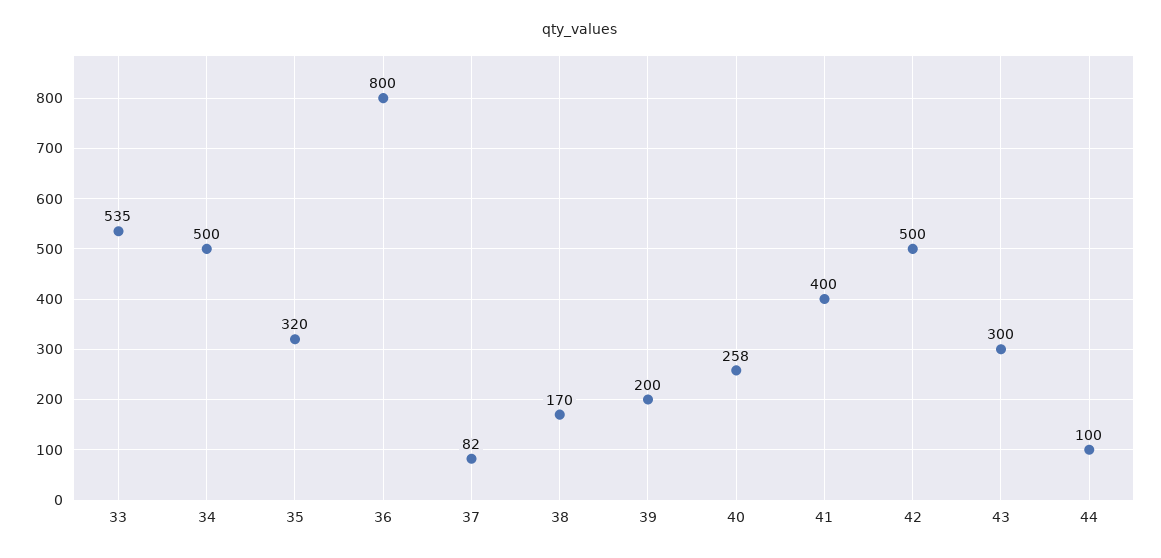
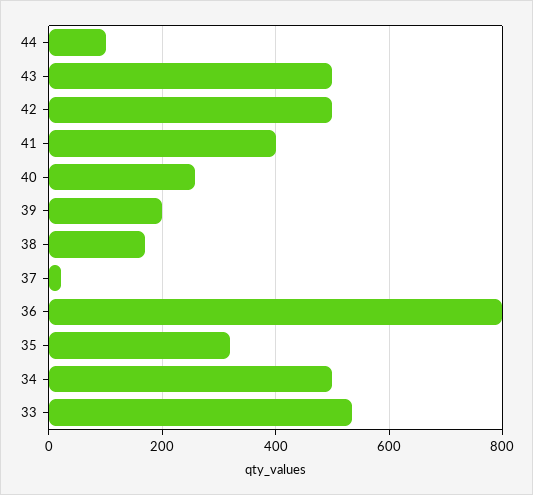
  {
    "33": 535,
    "34": 500,
    "35": 320,
    "36": 800,
-   "37": 82,
+   "37": 20,
    "38": 170,
    "39": 200,
    "40": 258,
    "41": 400,
    "42": 500,
-   "43": 300,
+   "43": 500,
    "44": 100
  }

